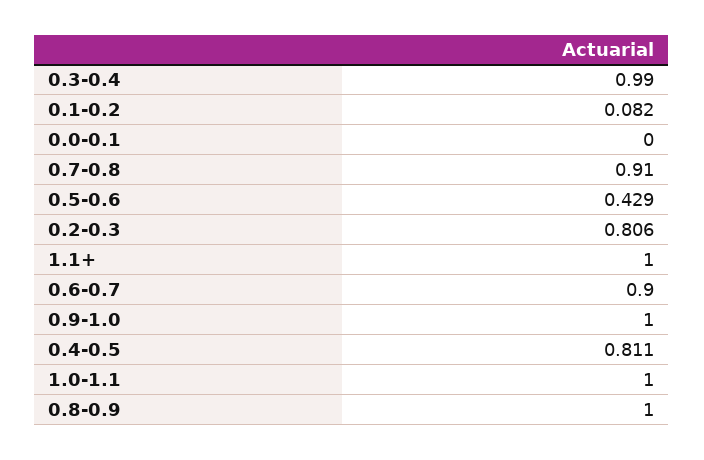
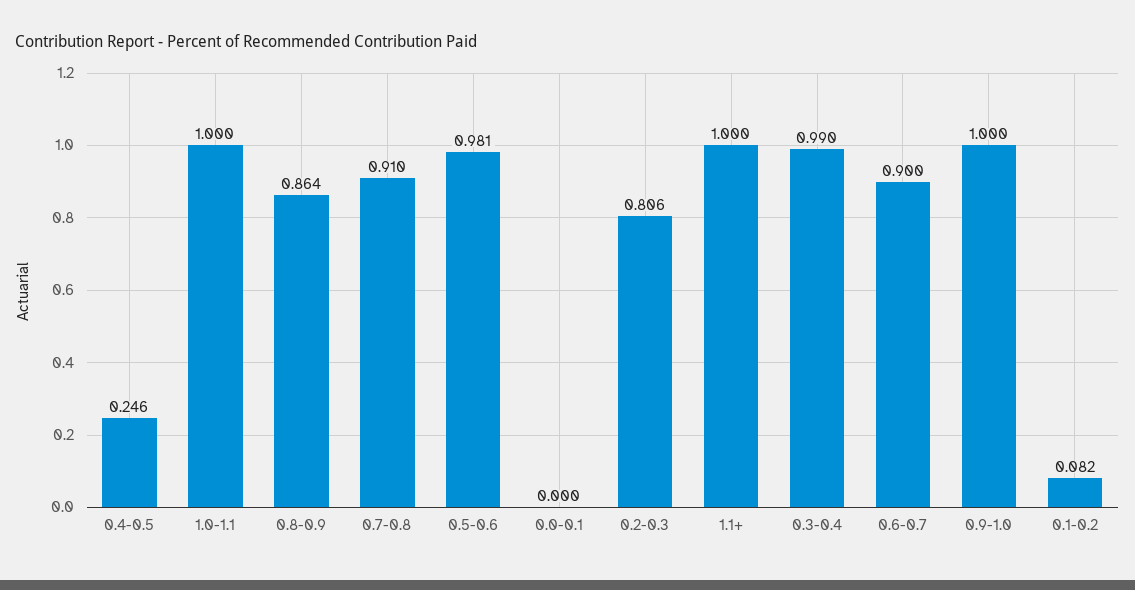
  {
    "0.3-0.4": 0.99,
    "0.1-0.2": 0.082,
    "0.0-0.1": 0,
    "0.7-0.8": 0.91,
-   "0.5-0.6": 0.429,
+   "0.5-0.6": 0.981,
    "0.2-0.3": 0.806,
    "1.1+": 1,
    "0.6-0.7": 0.9,
    "0.9-1.0": 1,
-   "0.4-0.5": 0.811,
+   "0.4-0.5": 0.246,
    "1.0-1.1": 1,
-   "0.8-0.9": 1
+   "0.8-0.9": 0.864
  }

